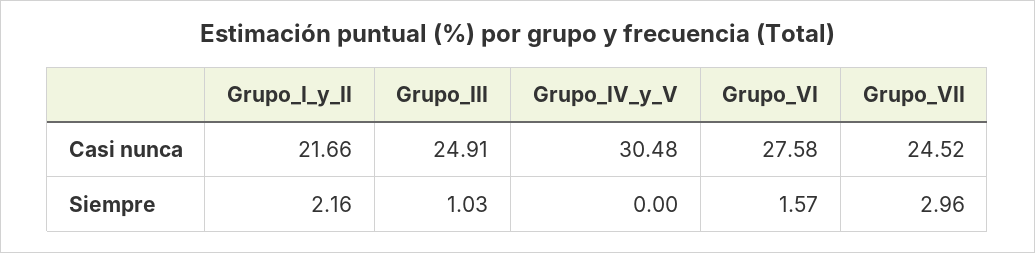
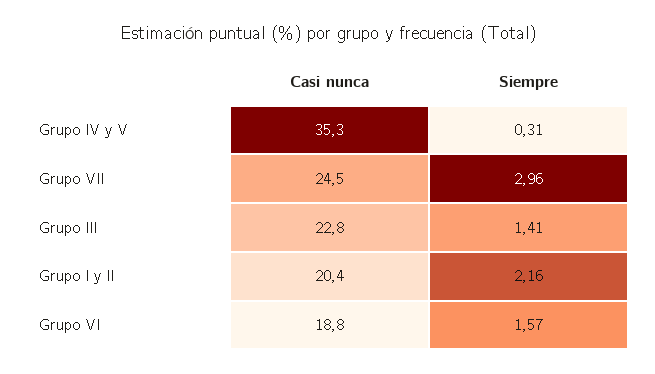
  {
    "Grupo_I_y_II": {
-     "Casi nunca": 21.66,
+     "Casi nunca": 20.4,
      "Siempre": 2.16
    },
    "Grupo_III": {
-     "Casi nunca": 24.91,
+     "Casi nunca": 22.8,
-     "Siempre": 1.03
+     "Siempre": 1.41
    },
    "Grupo_IV_y_V": {
-     "Casi nunca": 30.48,
+     "Casi nunca": 35.3,
-     "Siempre": 0
+     "Siempre": 0.31
    },
    "Grupo_VI": {
-     "Casi nunca": 27.58,
+     "Casi nunca": 18.8,
      "Siempre": 1.57
    },
    "Grupo_VII": {
      "Casi nunca": 24.52,
      "Siempre": 2.96
    }
  }

